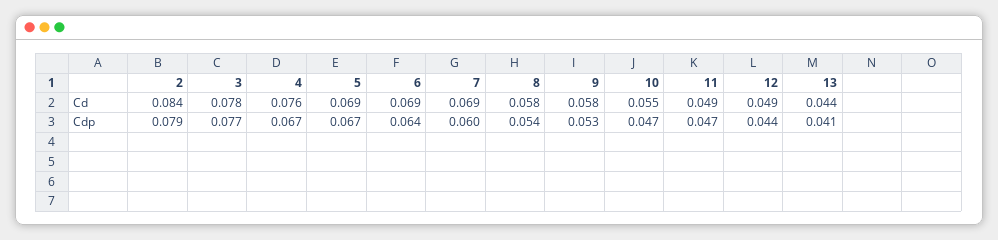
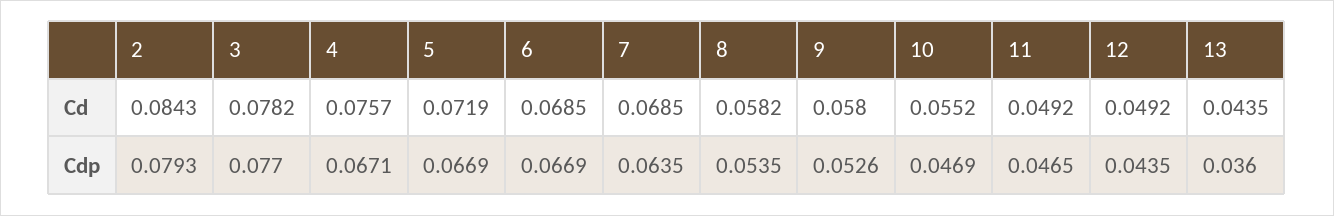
  {
    "2": {
      "Cd": 0.0843,
      "Cdp": 0.0793
    },
    "3": {
      "Cd": 0.0782,
      "Cdp": 0.077
    },
    "4": {
      "Cd": 0.0757,
      "Cdp": 0.0671
    },
    "5": {
-     "Cd": 0.069,
+     "Cd": 0.0719,
      "Cdp": 0.0669
    },
    "6": {
      "Cd": 0.0685,
-     "Cdp": 0.064
+     "Cdp": 0.0669
    },
    "7": {
      "Cd": 0.0685,
-     "Cdp": 0.06
+     "Cdp": 0.0635
    },
    "8": {
      "Cd": 0.0582,
      "Cdp": 0.0535
    },
    "9": {
      "Cd": 0.058,
      "Cdp": 0.0526
    },
    "10": {
      "Cd": 0.0552,
      "Cdp": 0.0469
    },
    "11": {
      "Cd": 0.0492,
      "Cdp": 0.0465
    },
    "12": {
      "Cd": 0.0492,
      "Cdp": 0.0435
    },
    "13": {
      "Cd": 0.0435,
-     "Cdp": 0.041
+     "Cdp": 0.036
    }
  }

